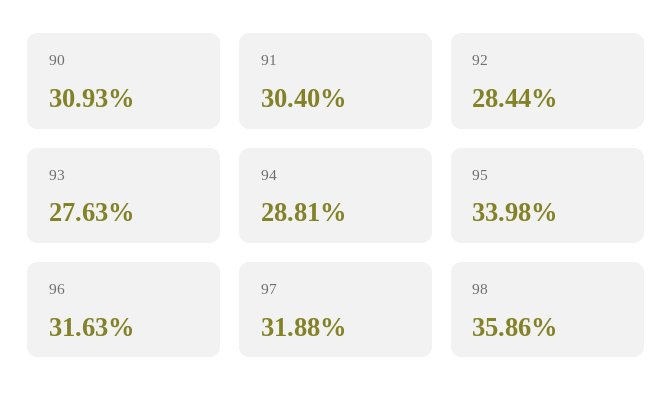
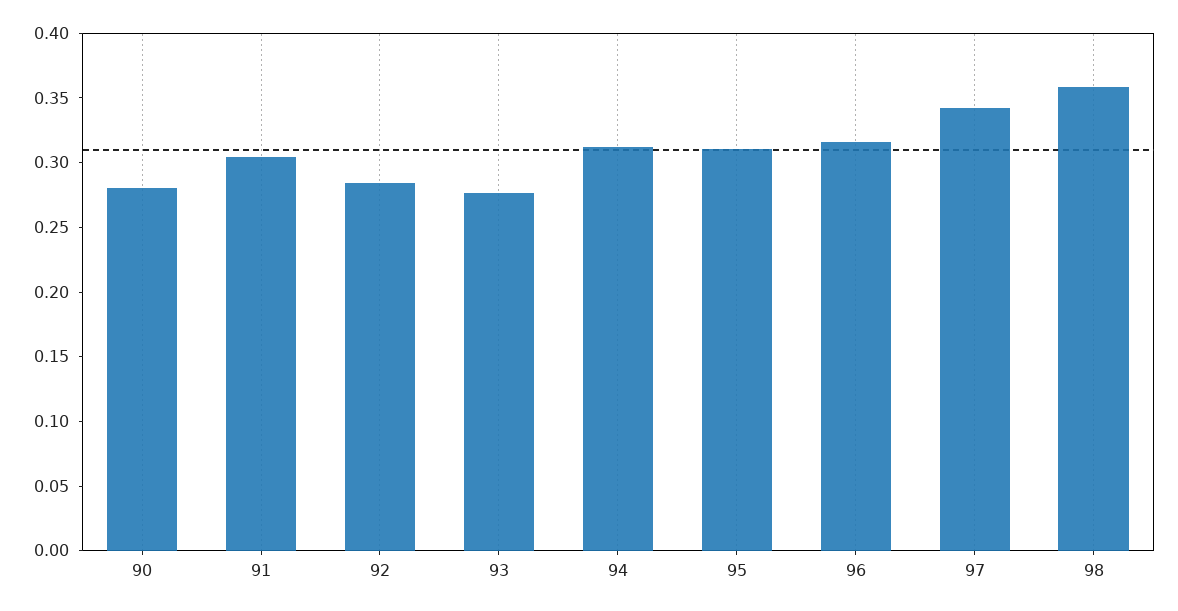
  {
-   "90": 0.3093,
+   "90": 0.28,
    "91": 0.304,
    "92": 0.2844,
    "93": 0.2763,
-   "94": 0.2881,
+   "94": 0.31,
-   "95": 0.3398,
+   "95": 0.31,
    "96": 0.3163,
-   "97": 0.3188,
+   "97": 0.34,
    "98": 0.3586
  }

